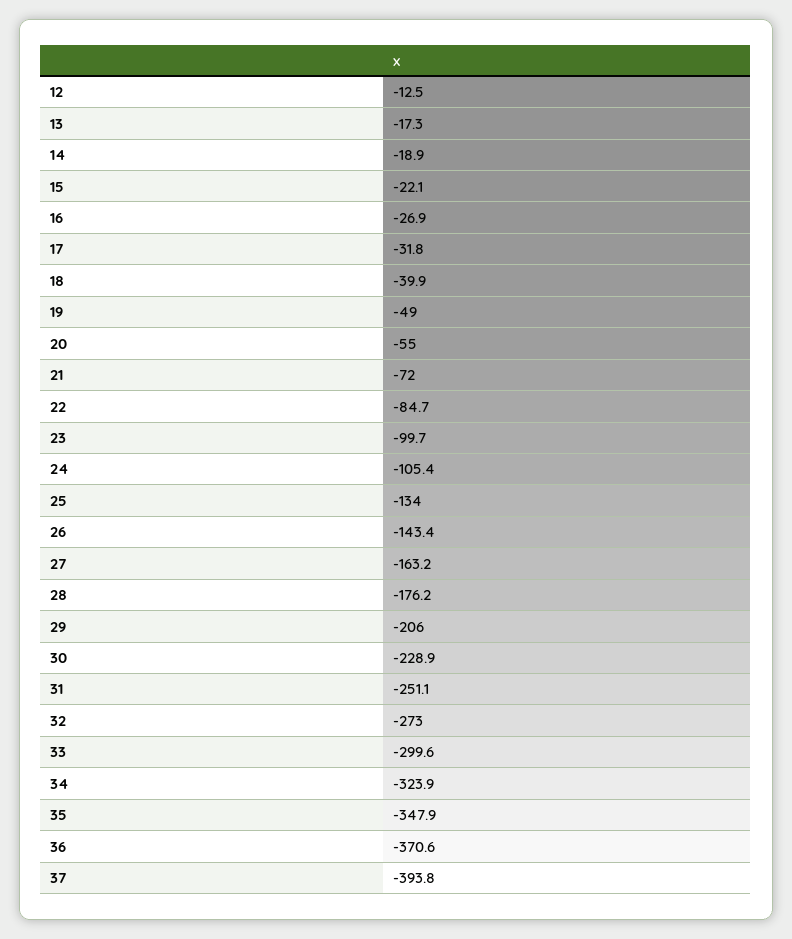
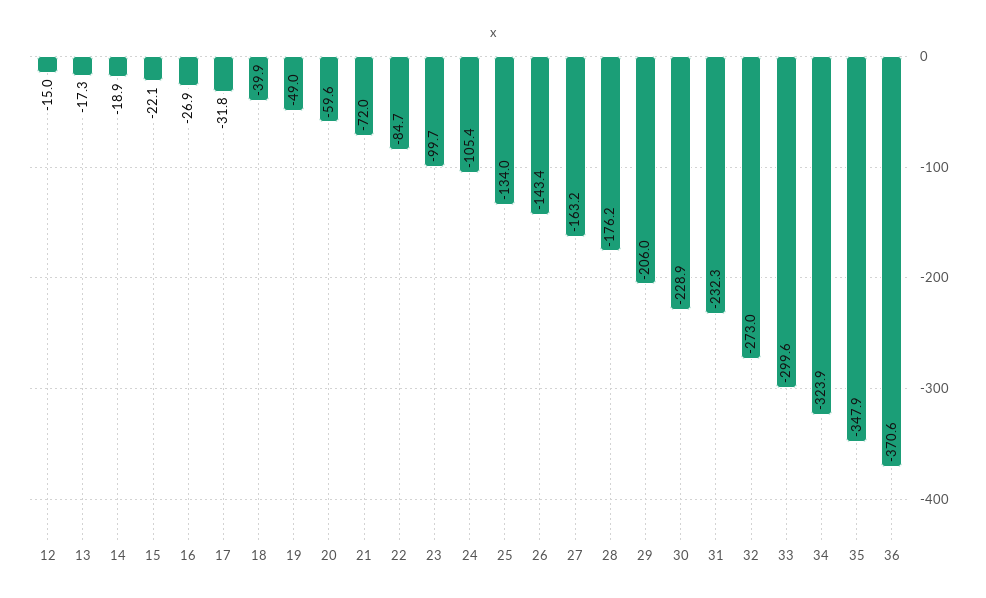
  {
-   "12": -12.5,
+   "12": -15,
    "13": -17.3,
    "14": -18.9,
    "15": -22.1,
    "16": -26.9,
    "17": -31.8,
    "18": -39.9,
    "19": -49,
-   "20": -55,
+   "20": -59.6,
    "21": -72,
    "22": -84.7,
    "23": -99.7,
    "24": -105.4,
    "25": -134,
    "26": -143.4,
    "27": -163.2,
    "28": -176.2,
    "29": -206,
    "30": -228.9,
-   "31": -251.1,
+   "31": -232.3,
    "32": -273,
    "33": -299.6,
    "34": -323.9,
    "35": -347.9,
-   "36": -370.6,
+   "36": -370.6
-   "37": -393.8
  }

